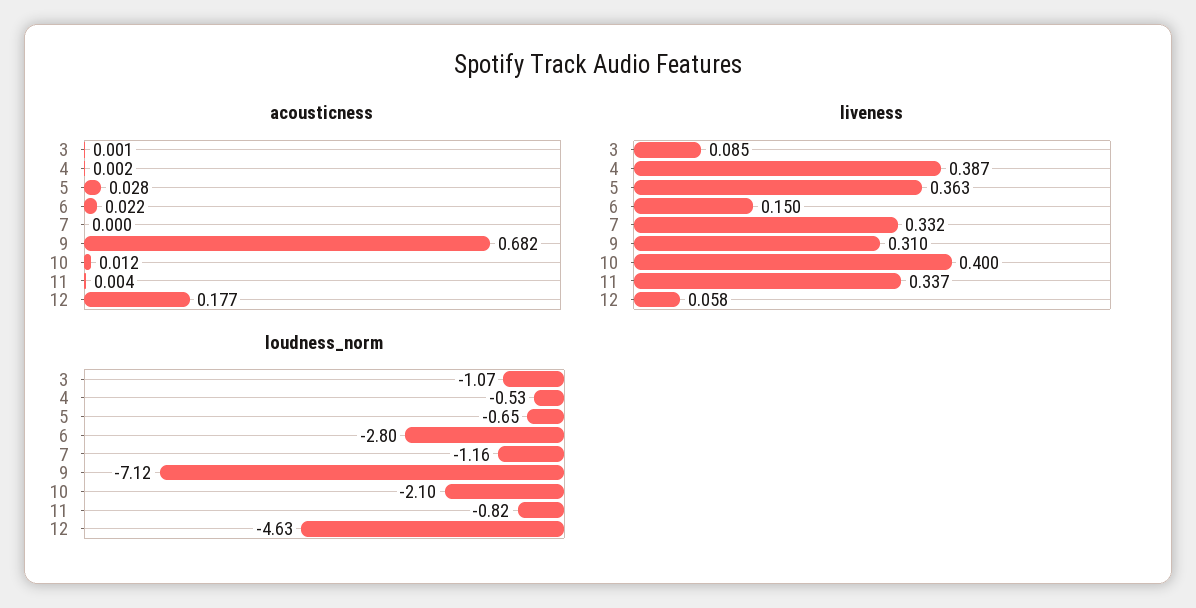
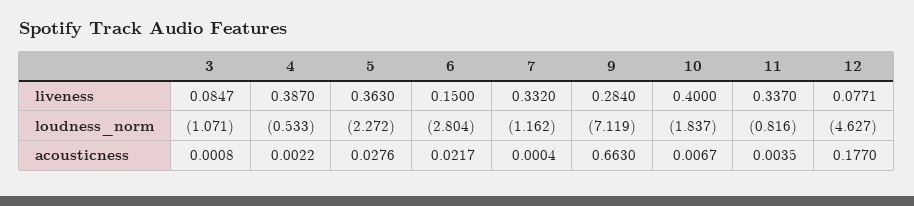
  {
    "acousticness": {
      "3": 0.0008,
      "4": 0.0022,
      "5": 0.0276,
      "6": 0.0217,
      "7": 0.0004,
-     "9": 0.682,
+     "9": 0.663,
-     "10": 0.012,
+     "10": 0.0067,
      "11": 0.0035,
      "12": 0.177
    },
    "liveness": {
      "3": 0.0847,
      "4": 0.387,
      "5": 0.363,
      "6": 0.15,
      "7": 0.332,
-     "9": 0.31,
+     "9": 0.284,
      "10": 0.4,
      "11": 0.337,
-     "12": 0.058
+     "12": 0.0771
    },
    "loudness_norm": {
      "3": -1.071,
      "4": -0.533,
-     "5": -0.65,
+     "5": -2.272,
      "6": -2.804,
      "7": -1.162,
      "9": -7.119,
-     "10": -2.1,
+     "10": -1.837,
      "11": -0.816,
      "12": -4.627
    }
  }

